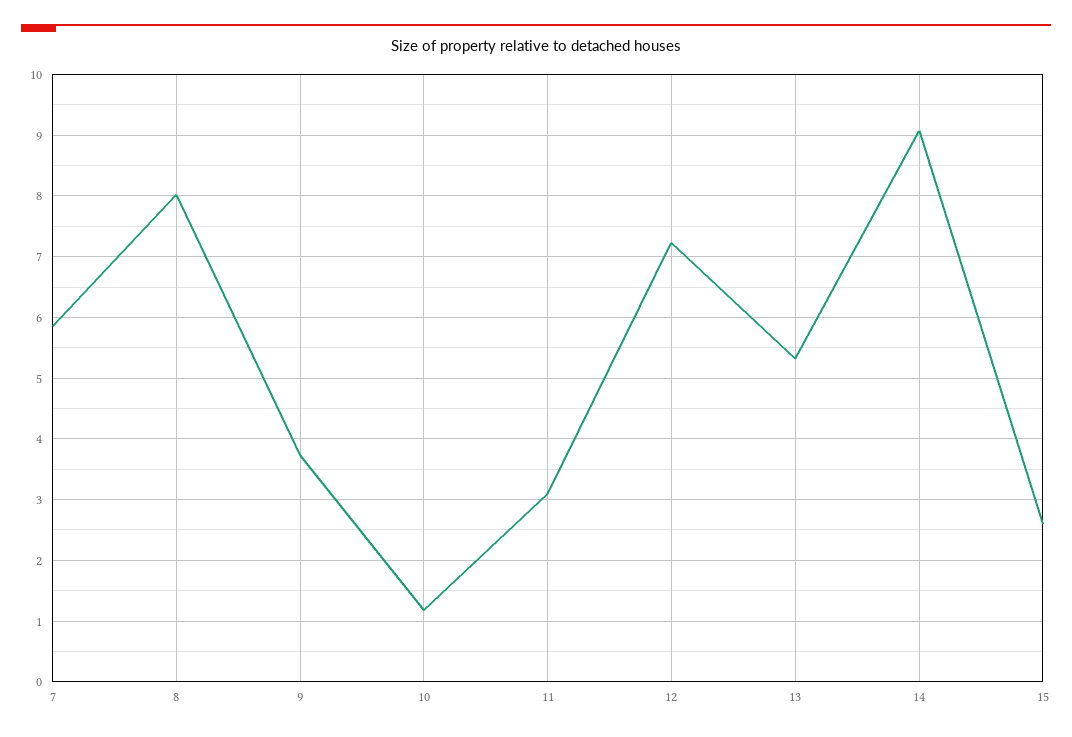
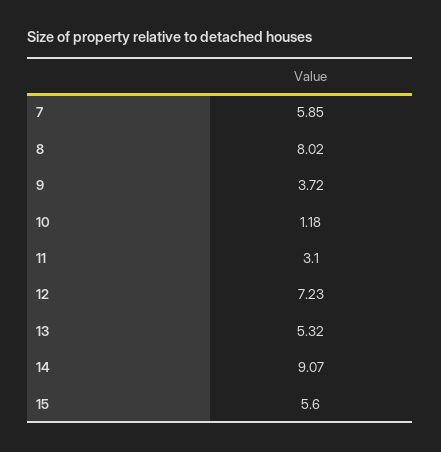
  {
    "7": 5.85,
    "8": 8.02,
    "9": 3.72,
    "10": 1.18,
    "11": 3.1,
    "12": 7.23,
    "13": 5.32,
    "14": 9.07,
-   "15": 2.6
+   "15": 5.6
  }

